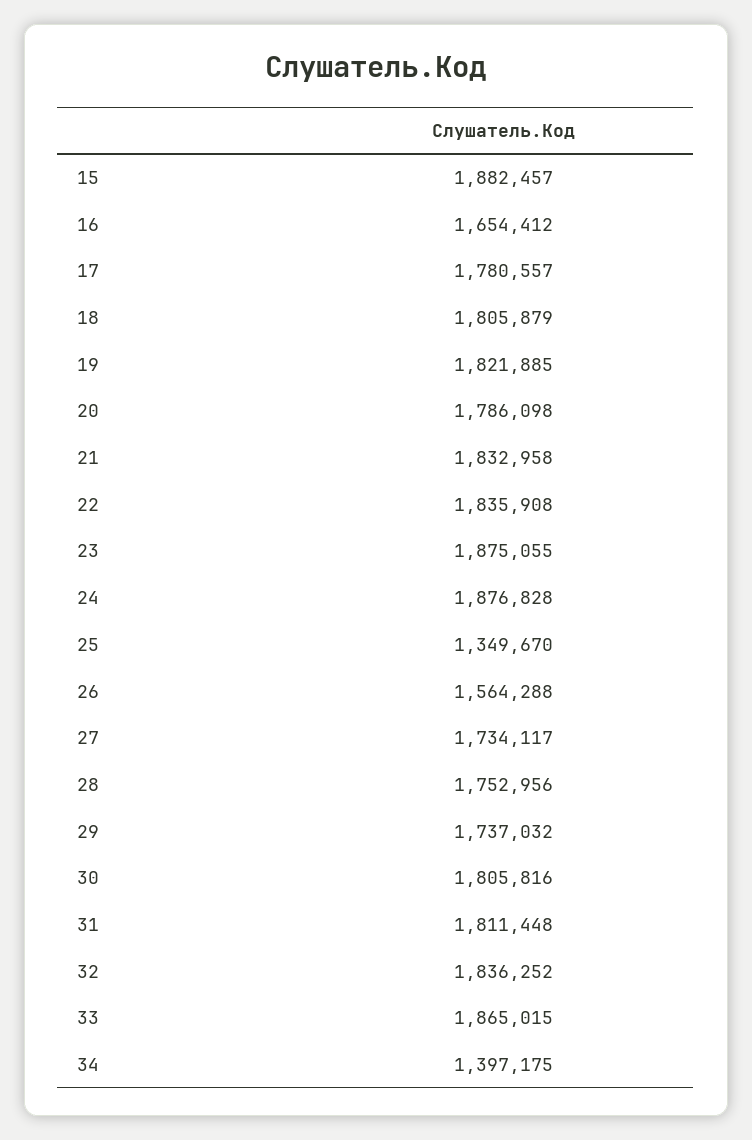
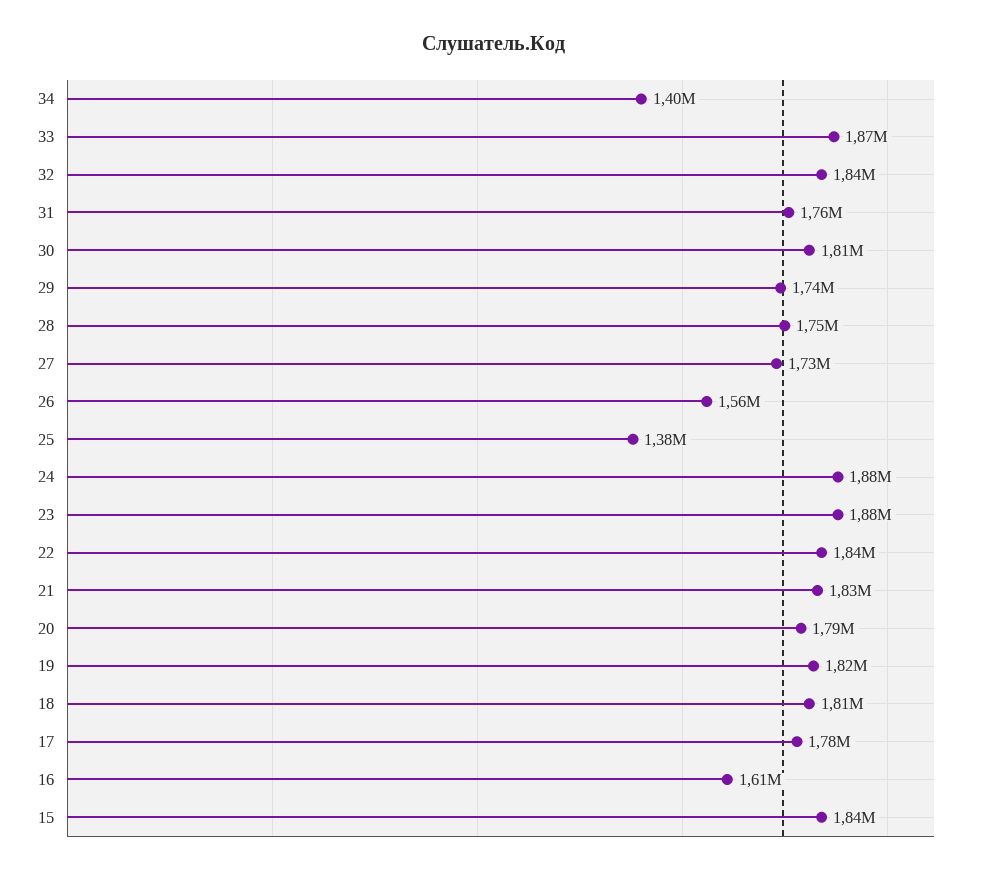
  {
-   "15": 1882457,
+   "15": 1840000,
-   "16": 1654412,
+   "16": 1610000,
    "17": 1780557,
    "18": 1805879,
    "19": 1821885,
    "20": 1786098,
    "21": 1832958,
    "22": 1835908,
    "23": 1875055,
    "24": 1876828,
-   "25": 1349670,
+   "25": 1380000,
    "26": 1564288,
    "27": 1734117,
    "28": 1752956,
    "29": 1737032,
    "30": 1805816,
-   "31": 1811448,
+   "31": 1760000,
    "32": 1836252,
    "33": 1865015,
    "34": 1397175
  }

